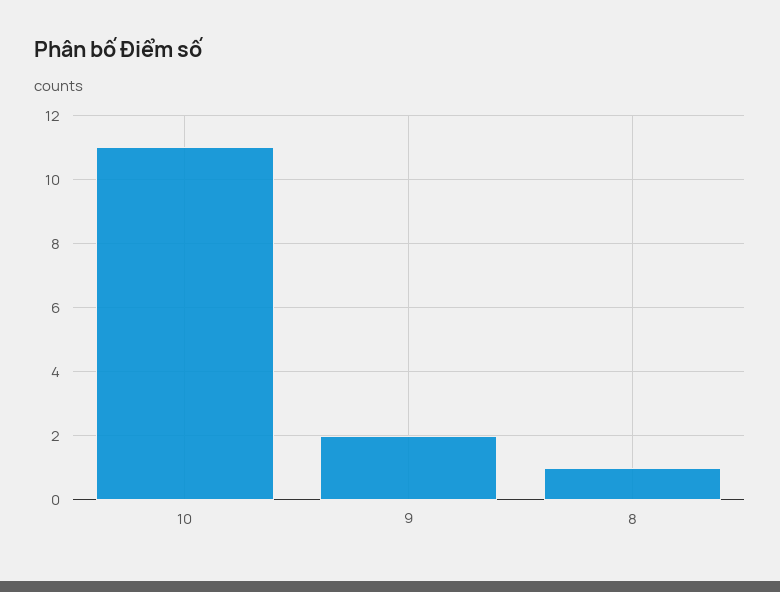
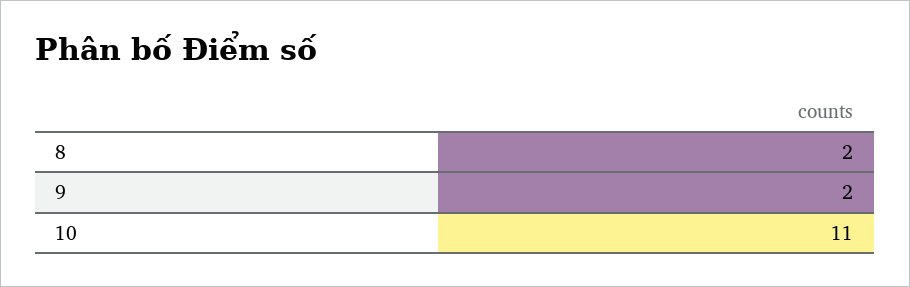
  {
    "10": 11,
    "9": 2,
-   "8": 1
+   "8": 2
  }

